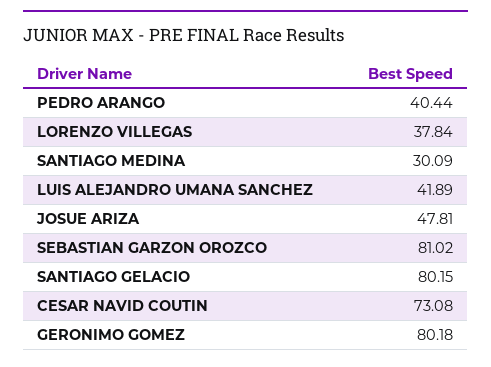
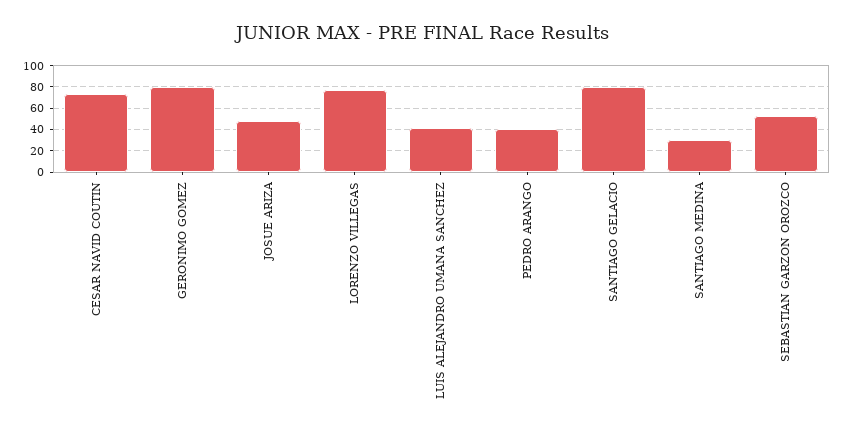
  {
    "PEDRO ARANGO": 40.44,
-   "LORENZO VILLEGAS": 37.84,
+   "LORENZO VILLEGAS": 80,
    "SANTIAGO MEDINA": 30.09,
    "LUIS ALEJANDRO UMANA SANCHEZ": 41.89,
    "JOSUE ARIZA": 47.81,
-   "SEBASTIAN GARZON OROZCO": 81.02,
+   "SEBASTIAN GARZON OROZCO": 50,
    "SANTIAGO GELACIO": 80.15,
    "CESAR NAVID COUTIN": 73.08,
    "GERONIMO GOMEZ": 80.18
  }

